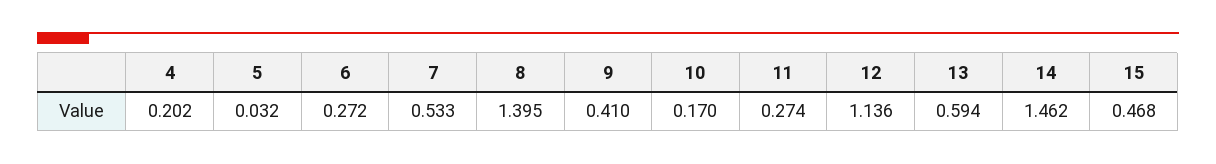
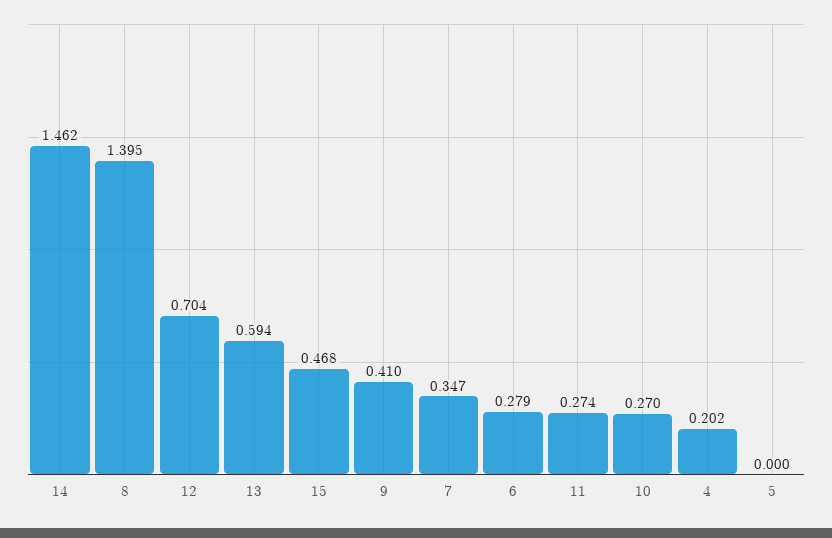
  {
    "4": 0.202,
-   "5": 0.032,
+   "5": 0,
-   "6": 0.272,
+   "6": 0.279,
-   "7": 0.533,
+   "7": 0.347,
    "8": 1.395,
    "9": 0.41,
-   "10": 0.17,
+   "10": 0.27,
    "11": 0.274,
-   "12": 1.136,
+   "12": 0.704,
    "13": 0.594,
    "14": 1.462,
    "15": 0.468
  }

